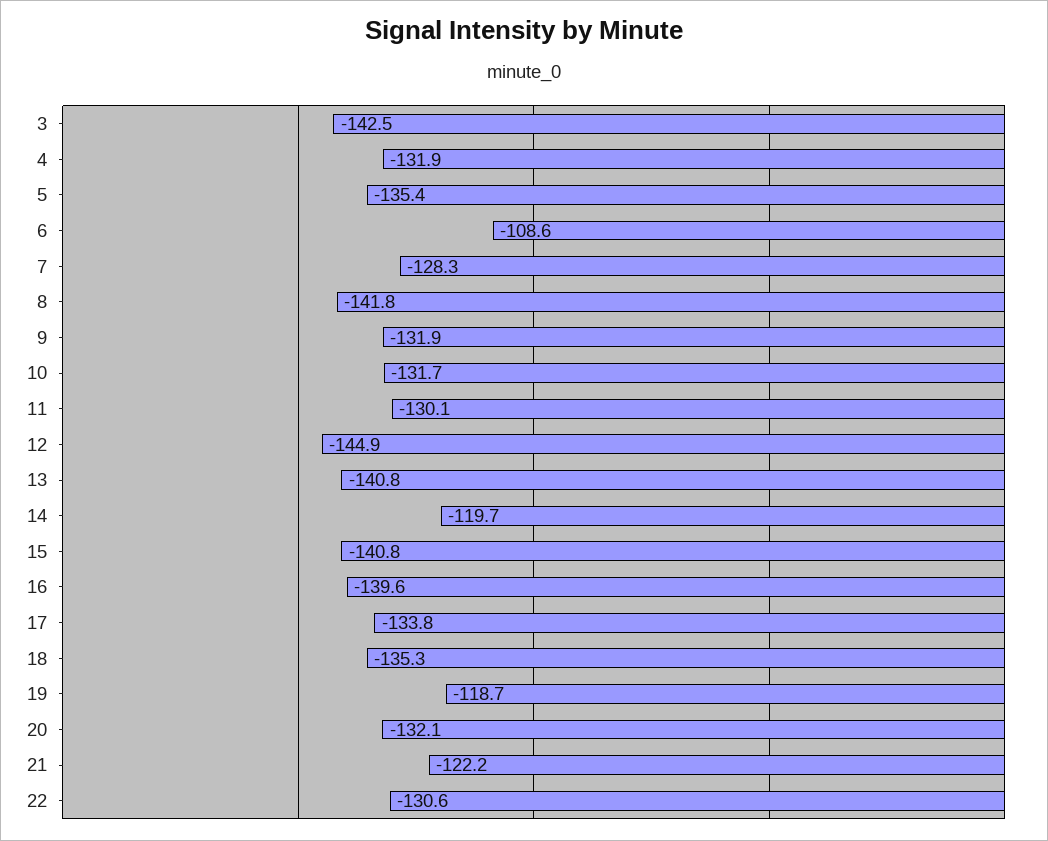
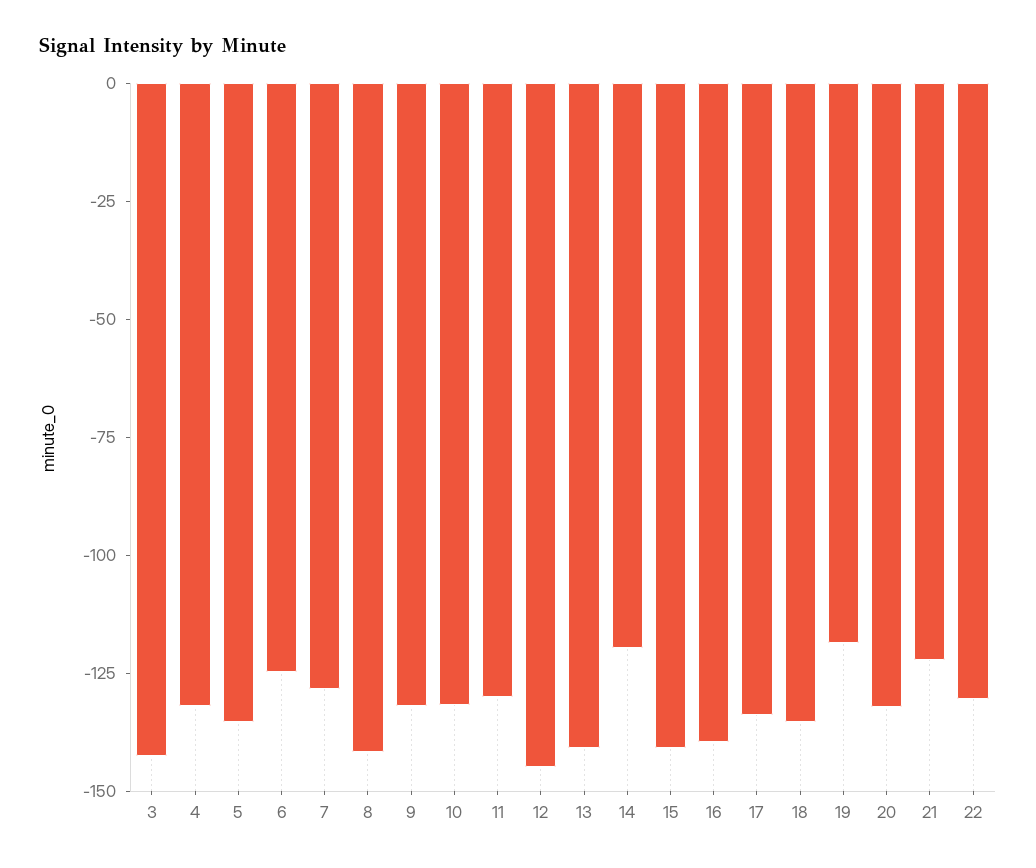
  {
    "3": -142.5,
    "4": -131.9,
    "5": -135.4,
-   "6": -108.6,
+   "6": -125,
    "7": -128.3,
    "8": -141.8,
    "9": -131.9,
    "10": -131.7,
    "11": -130.1,
    "12": -144.9,
    "13": -140.8,
    "14": -119.7,
    "15": -140.8,
    "16": -139.6,
    "17": -133.8,
    "18": -135.3,
    "19": -118.7,
    "20": -132.1,
    "21": -122.2,
    "22": -130.6
  }

